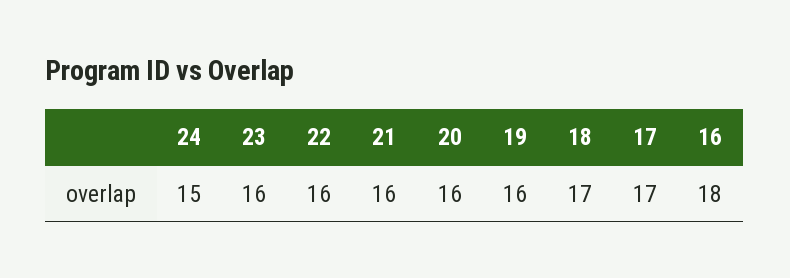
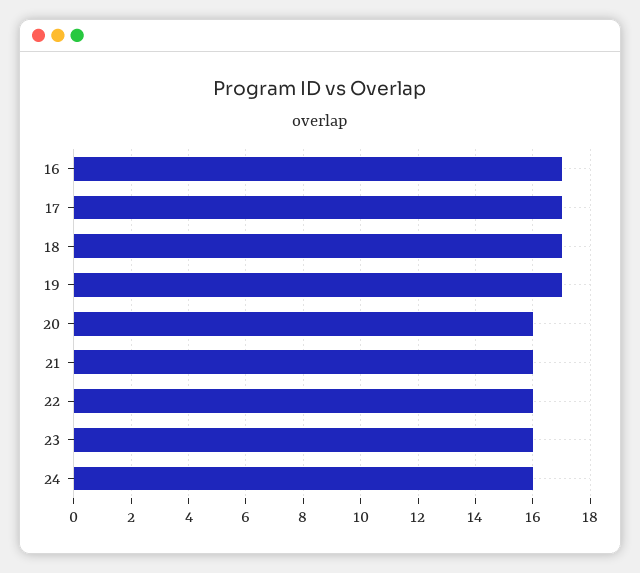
  {
-   "24": 15,
+   "24": 16,
    "23": 16,
    "22": 16,
    "21": 16,
    "20": 16,
-   "19": 16,
+   "19": 17,
    "18": 17,
    "17": 17,
-   "16": 18
+   "16": 17
  }

